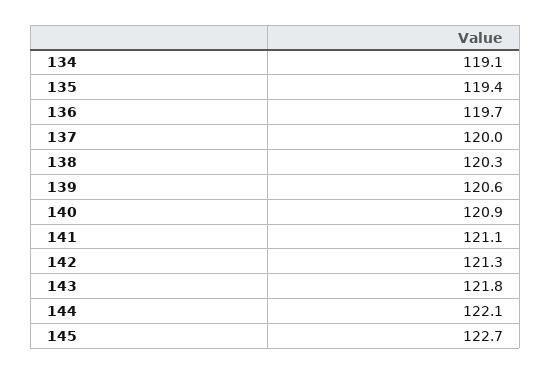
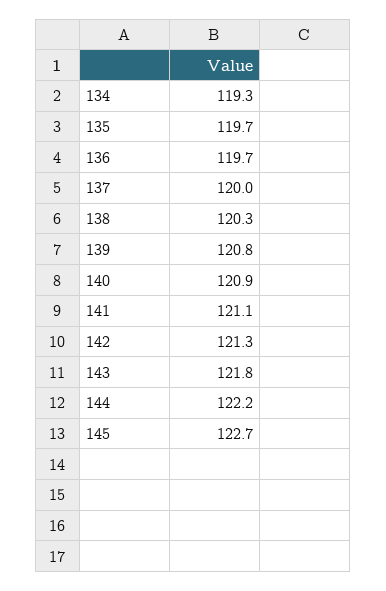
  {
-   "134": 119.1,
+   "134": 119.3,
-   "135": 119.4,
+   "135": 119.7,
    "136": 119.7,
    "137": 120,
    "138": 120.3,
-   "139": 120.6,
+   "139": 120.8,
    "140": 120.9,
    "141": 121.1,
    "142": 121.3,
    "143": 121.8,
-   "144": 122.1,
+   "144": 122.2,
    "145": 122.7
  }

